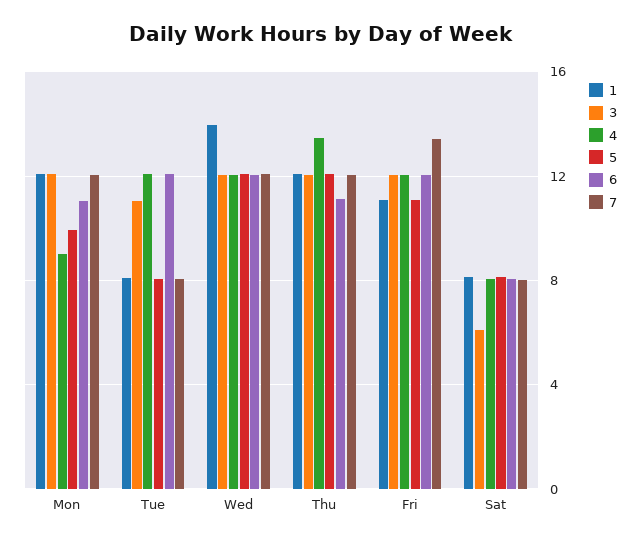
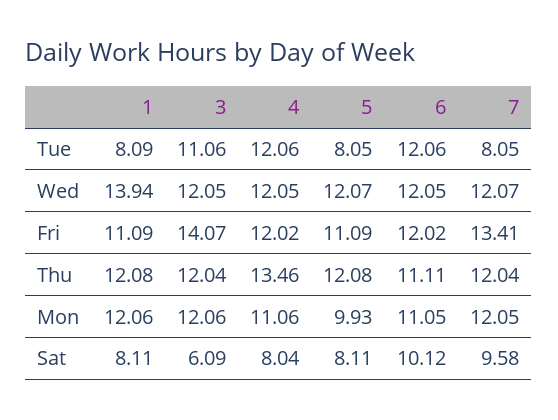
  {
    "1": {
      "Mon": 12.06,
      "Tue": 8.09,
      "Wed": 13.94,
      "Thu": 12.08,
      "Fri": 11.09,
      "Sat": 8.11
    },
    "3": {
      "Mon": 12.06,
      "Tue": 11.06,
      "Wed": 12.05,
      "Thu": 12.04,
-     "Fri": 12,
+     "Fri": 14.07,
      "Sat": 6.09
    },
    "4": {
-     "Mon": 9,
+     "Mon": 11.06,
      "Tue": 12.06,
      "Wed": 12.05,
      "Thu": 13.46,
      "Fri": 12.02,
      "Sat": 8.04
    },
    "5": {
      "Mon": 9.93,
      "Tue": 8.05,
      "Wed": 12.07,
      "Thu": 12.08,
      "Fri": 11.09,
      "Sat": 8.11
    },
    "6": {
      "Mon": 11.05,
      "Tue": 12.06,
      "Wed": 12.05,
      "Thu": 11.11,
      "Fri": 12.02,
-     "Sat": 8
+     "Sat": 10.12
    },
    "7": {
      "Mon": 12.05,
      "Tue": 8.05,
      "Wed": 12.07,
      "Thu": 12.04,
      "Fri": 13.41,
-     "Sat": 8
+     "Sat": 9.58
    }
  }

